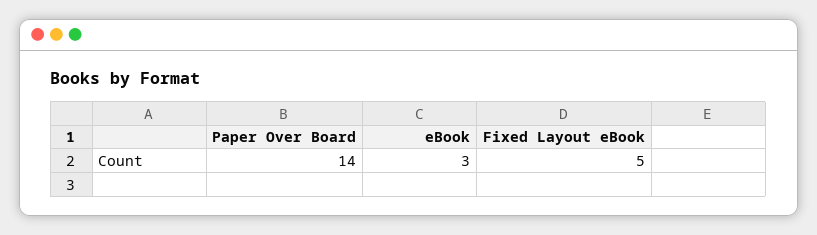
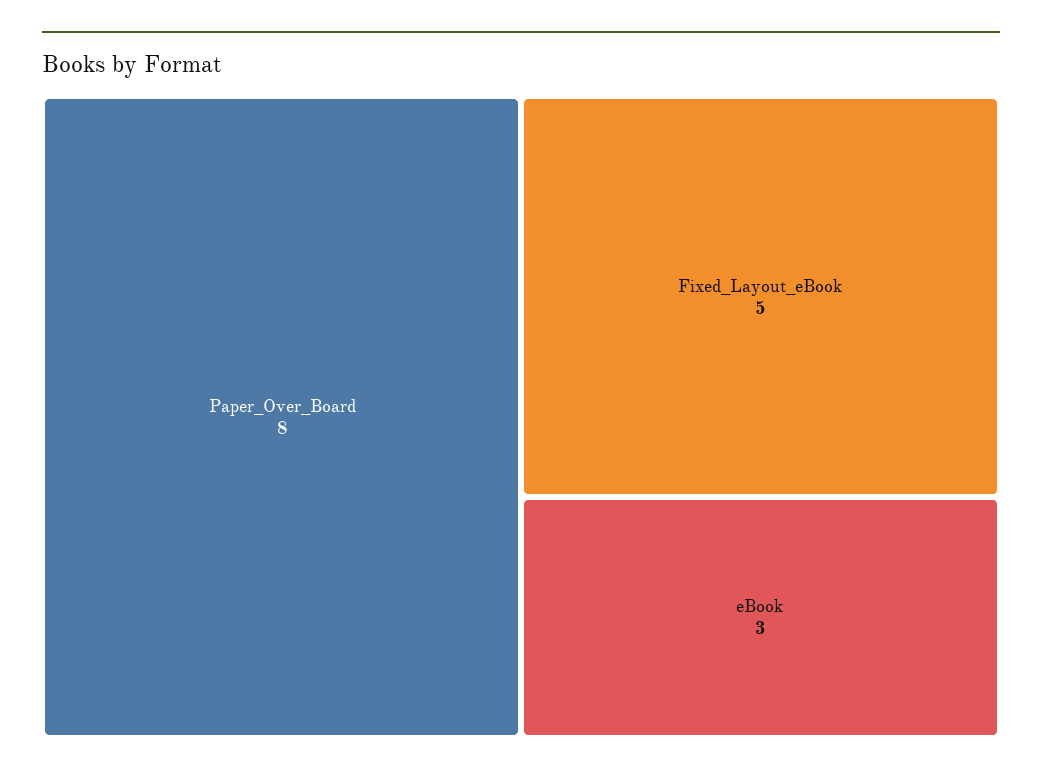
  {
-   "Paper Over Board": 14,
+   "Paper Over Board": 8,
    "eBook": 3,
    "Fixed Layout eBook": 5
  }

